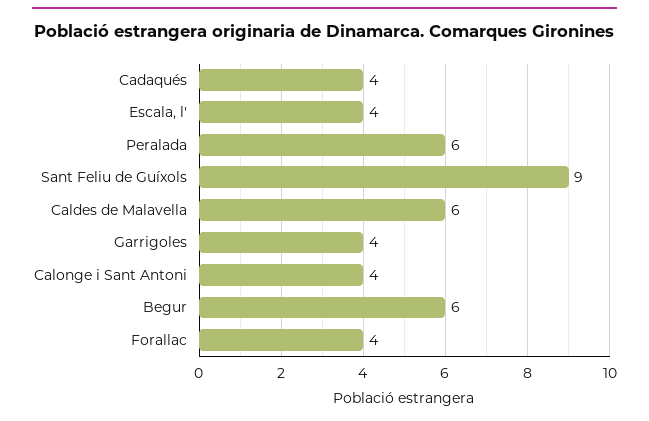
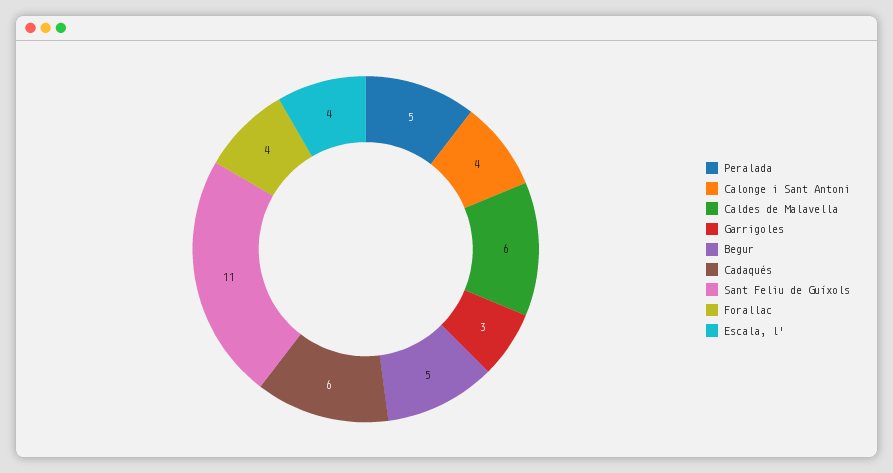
  {
-   "Cadaqués": 4,
+   "Cadaqués": 6,
    "Escala, l'": 4,
-   "Peralada": 6,
+   "Peralada": 5,
-   "Sant Feliu de Guíxols": 9,
+   "Sant Feliu de Guíxols": 11,
    "Caldes de Malavella": 6,
-   "Garrigoles": 4,
+   "Garrigoles": 3,
    "Calonge i Sant Antoni": 4,
-   "Begur": 6,
+   "Begur": 5,
    "Forallac": 4
  }

